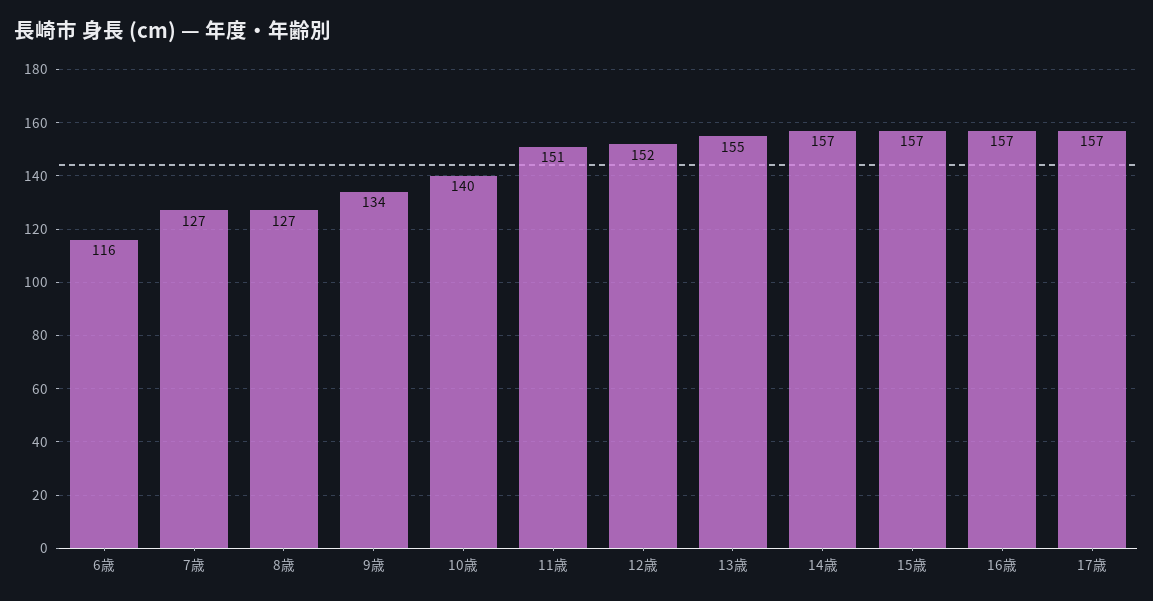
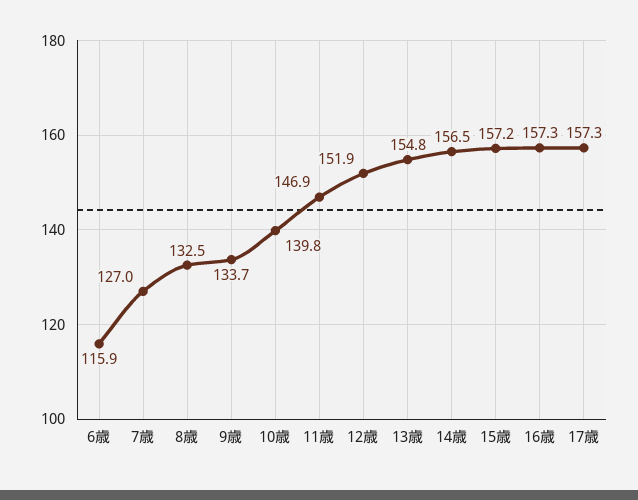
  {
    "6歳": 115.9,
    "7歳": 127,
-   "8歳": 127,
+   "8歳": 132.5,
    "9歳": 133.7,
    "10歳": 139.8,
-   "11歳": 151,
+   "11歳": 146.9,
    "12歳": 151.9,
    "13歳": 154.8,
    "14歳": 156.5,
    "15歳": 157.2,
    "16歳": 157.3,
    "17歳": 157.3
  }

